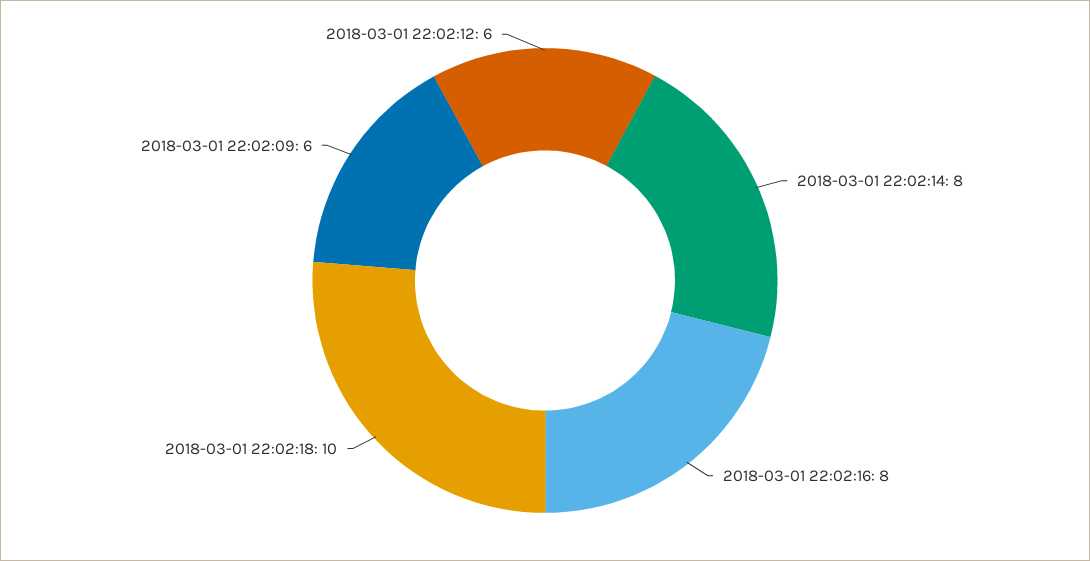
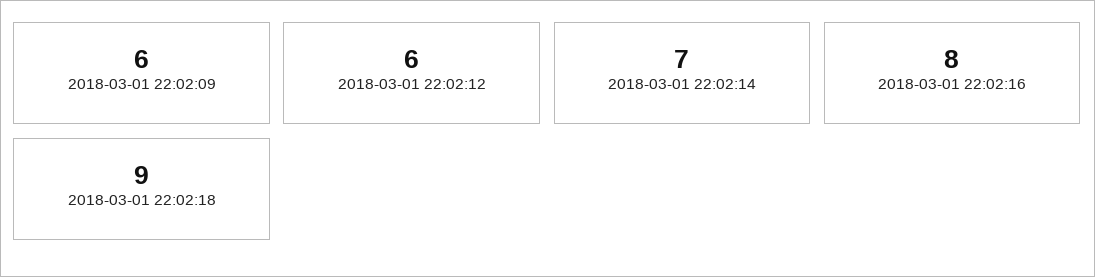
  {
-   "2018-03-01 22:02:14": 8,
+   "2018-03-01 22:02:14": 7,
    "2018-03-01 22:02:16": 8,
-   "2018-03-01 22:02:18": 10,
+   "2018-03-01 22:02:18": 9,
    "2018-03-01 22:02:09": 6,
    "2018-03-01 22:02:12": 6
  }

